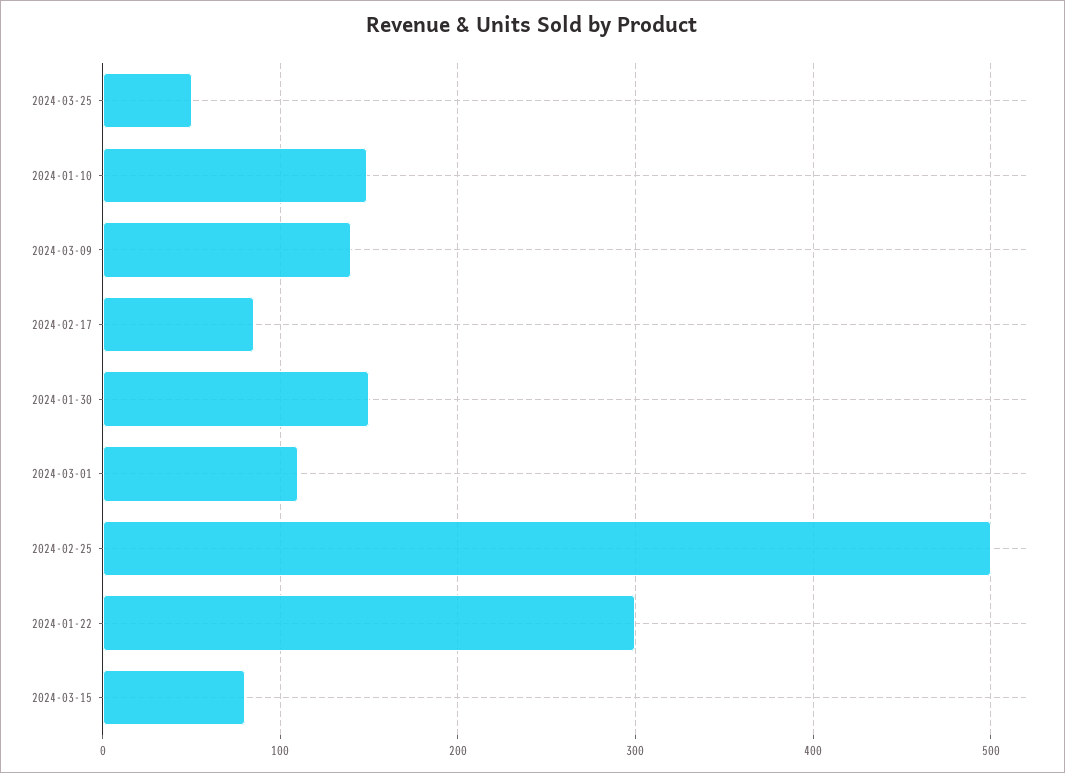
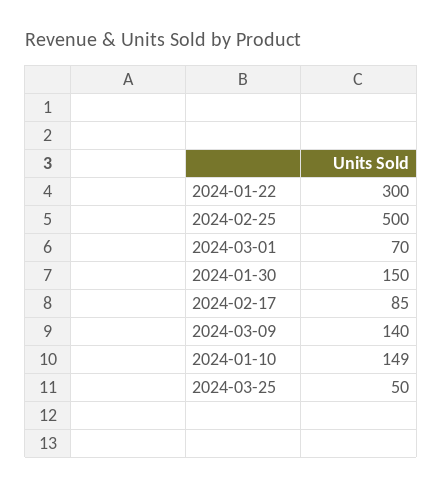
  {
    "2024-03-25": 50,
    "2024-01-10": 149,
    "2024-03-09": 140,
    "2024-02-17": 85,
    "2024-01-30": 150,
-   "2024-03-01": 110,
+   "2024-03-01": 70,
    "2024-02-25": 500,
-   "2024-01-22": 300,
+   "2024-01-22": 300
-   "2024-03-15": 80
  }

